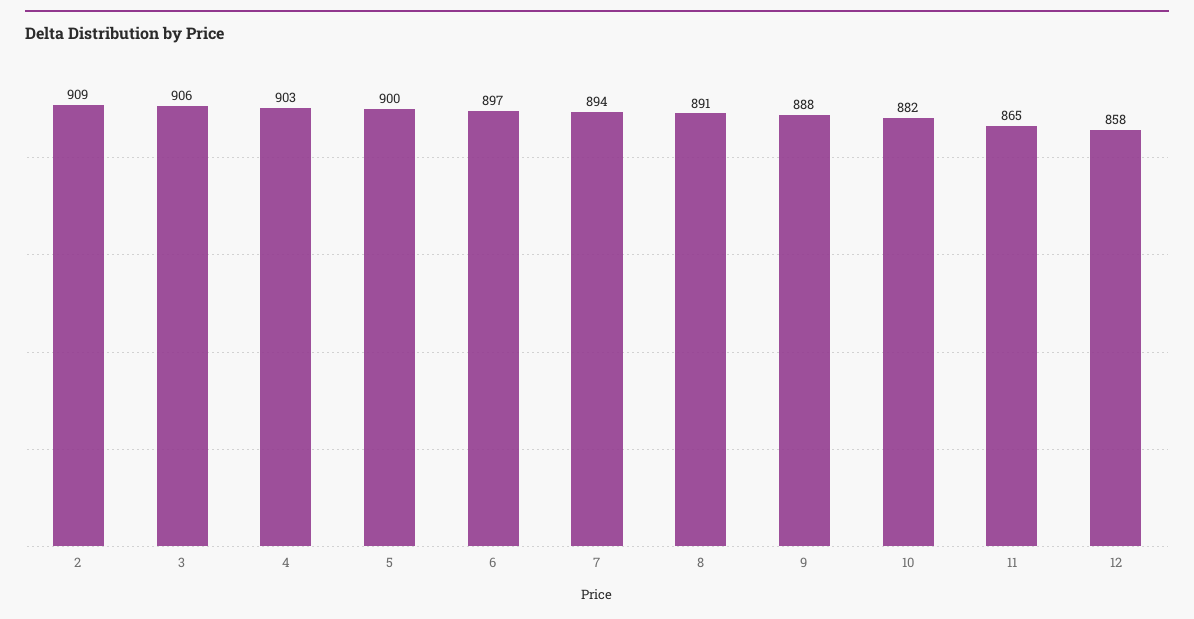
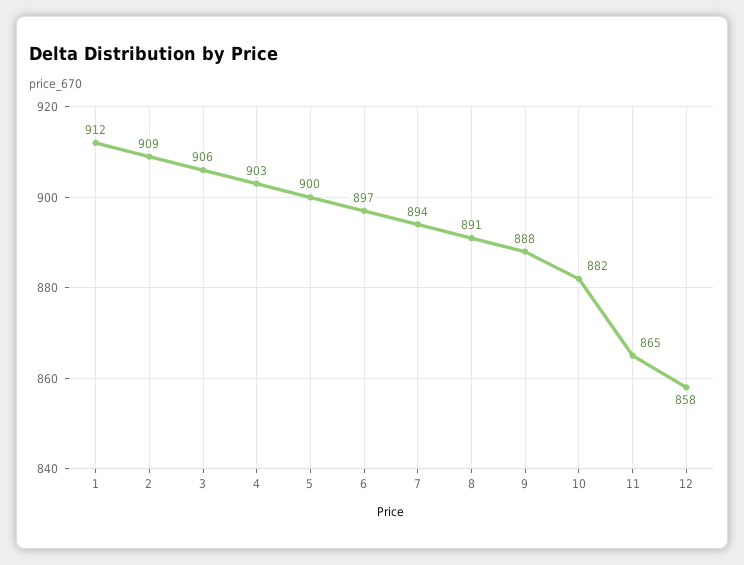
  {
    "2": 909,
    "3": 906,
    "4": 903,
    "5": 900,
    "6": 897,
    "7": 894,
    "8": 891,
    "9": 888,
    "10": 882,
    "11": 865,
-   "12": 858
+   "12": 858,
+   "1": 912
  }

